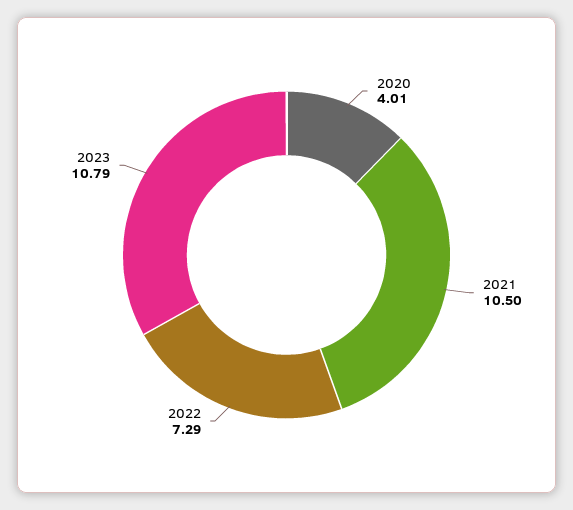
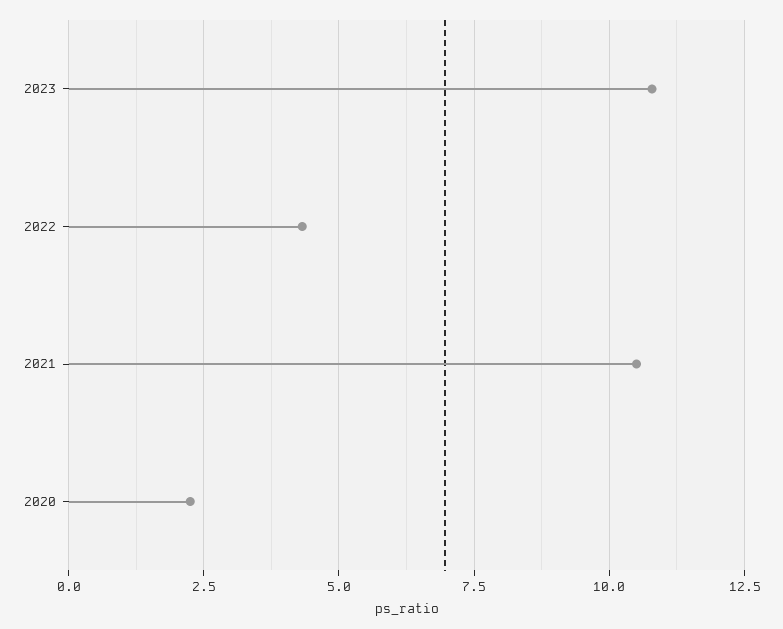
  {
-   "2020": 4.01,
+   "2020": 2.25,
    "2021": 10.5,
-   "2022": 7.29,
+   "2022": 4.25,
    "2023": 10.79
  }

